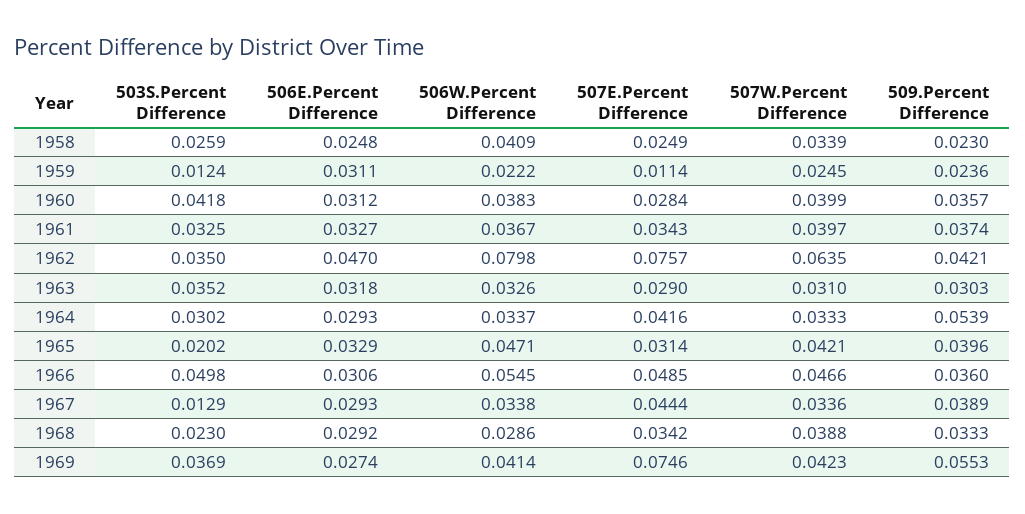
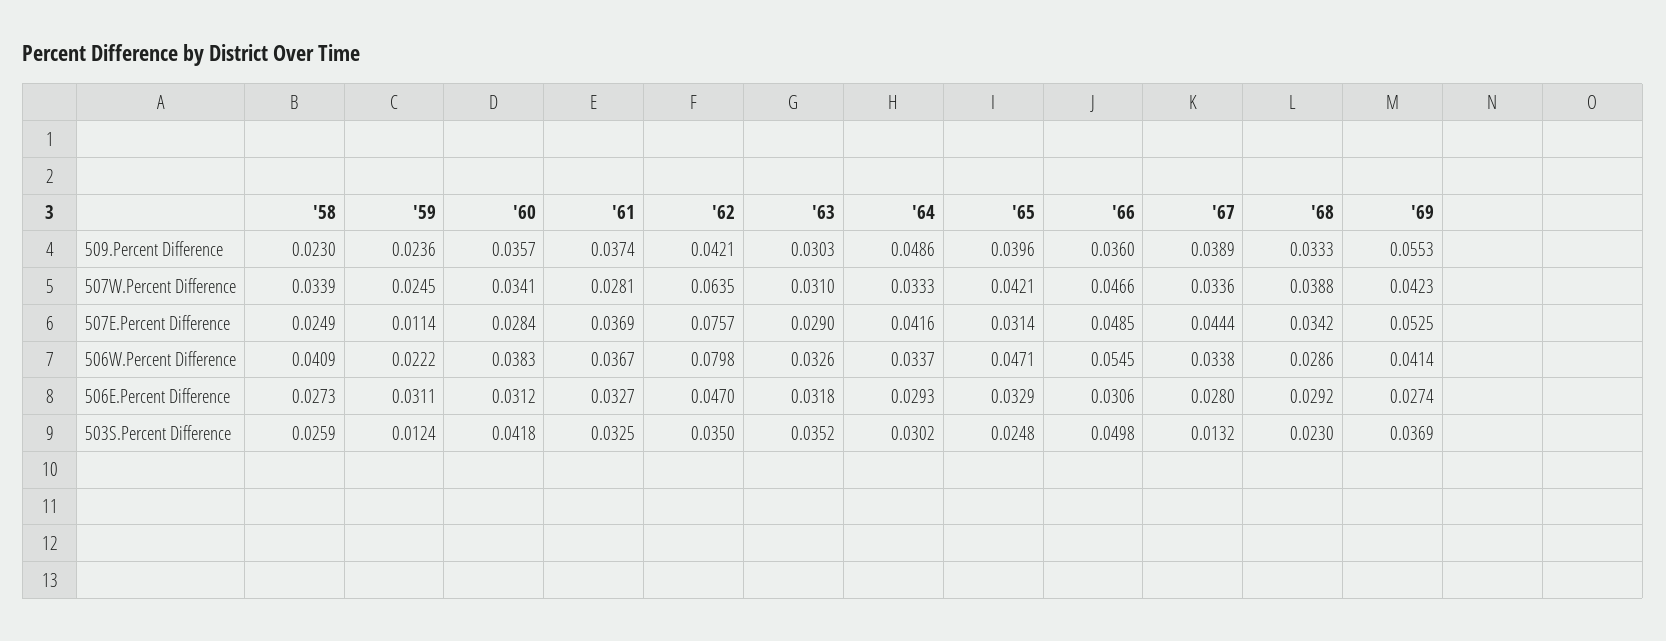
  {
    "503S.Percent Difference": {
      "1958": 0.0259,
      "1959": 0.0124,
      "1960": 0.0418,
      "1961": 0.0325,
      "1962": 0.035,
      "1963": 0.0352,
      "1964": 0.0302,
-     "1965": 0.0202,
+     "1965": 0.0248,
      "1966": 0.0498,
-     "1967": 0.0129,
+     "1967": 0.0132,
      "1968": 0.023,
      "1969": 0.0369
    },
    "506E.Percent Difference": {
-     "1958": 0.0248,
+     "1958": 0.0273,
      "1959": 0.0311,
      "1960": 0.0312,
      "1961": 0.0327,
      "1962": 0.047,
      "1963": 0.0318,
      "1964": 0.0293,
      "1965": 0.0329,
      "1966": 0.0306,
-     "1967": 0.0293,
+     "1967": 0.028,
      "1968": 0.0292,
      "1969": 0.0274
    },
    "506W.Percent Difference": {
      "1958": 0.0409,
      "1959": 0.0222,
      "1960": 0.0383,
      "1961": 0.0367,
      "1962": 0.0798,
      "1963": 0.0326,
      "1964": 0.0337,
      "1965": 0.0471,
      "1966": 0.0545,
      "1967": 0.0338,
      "1968": 0.0286,
      "1969": 0.0414
    },
    "507E.Percent Difference": {
      "1958": 0.0249,
      "1959": 0.0114,
      "1960": 0.0284,
-     "1961": 0.0343,
+     "1961": 0.0369,
      "1962": 0.0757,
      "1963": 0.029,
      "1964": 0.0416,
      "1965": 0.0314,
      "1966": 0.0485,
      "1967": 0.0444,
      "1968": 0.0342,
-     "1969": 0.0746
+     "1969": 0.0525
    },
    "507W.Percent Difference": {
      "1958": 0.0339,
      "1959": 0.0245,
-     "1960": 0.0399,
+     "1960": 0.0341,
-     "1961": 0.0397,
+     "1961": 0.0281,
      "1962": 0.0635,
      "1963": 0.031,
      "1964": 0.0333,
      "1965": 0.0421,
      "1966": 0.0466,
      "1967": 0.0336,
      "1968": 0.0388,
      "1969": 0.0423
    },
    "509.Percent Difference": {
      "1958": 0.023,
      "1959": 0.0236,
      "1960": 0.0357,
      "1961": 0.0374,
      "1962": 0.0421,
      "1963": 0.0303,
-     "1964": 0.0539,
+     "1964": 0.0486,
      "1965": 0.0396,
      "1966": 0.036,
      "1967": 0.0389,
      "1968": 0.0333,
      "1969": 0.0553
    }
  }

